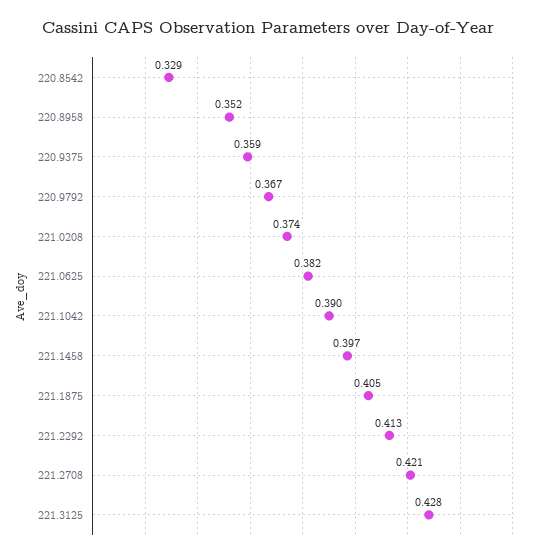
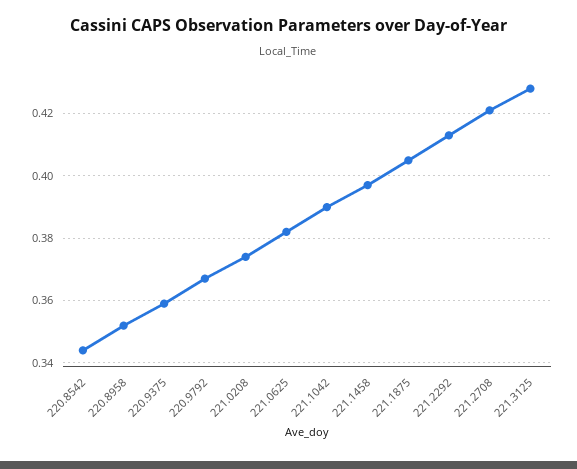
  {
-   "220.8542": 0.329,
+   "220.8542": 0.345,
    "220.8958": 0.352,
    "220.9375": 0.359,
    "220.9792": 0.367,
    "221.0208": 0.374,
    "221.0625": 0.382,
    "221.1042": 0.39,
    "221.1458": 0.397,
    "221.1875": 0.405,
    "221.2292": 0.413,
    "221.2708": 0.421,
    "221.3125": 0.428
  }

